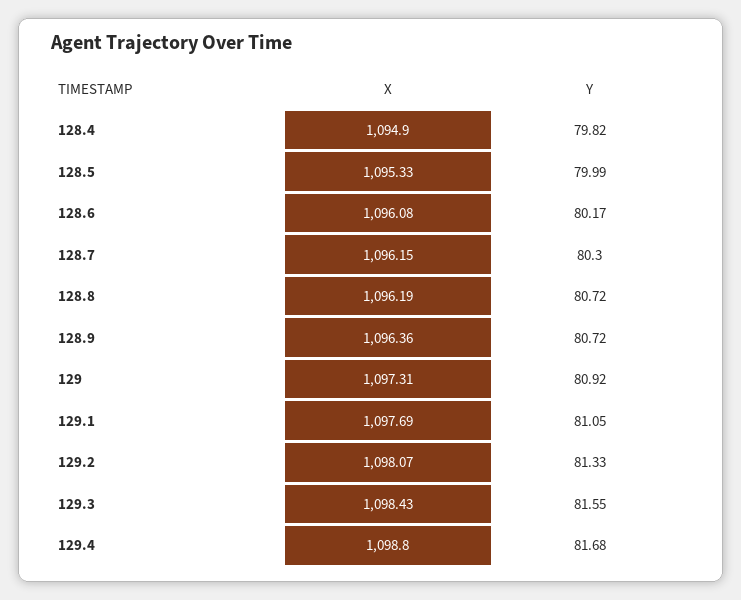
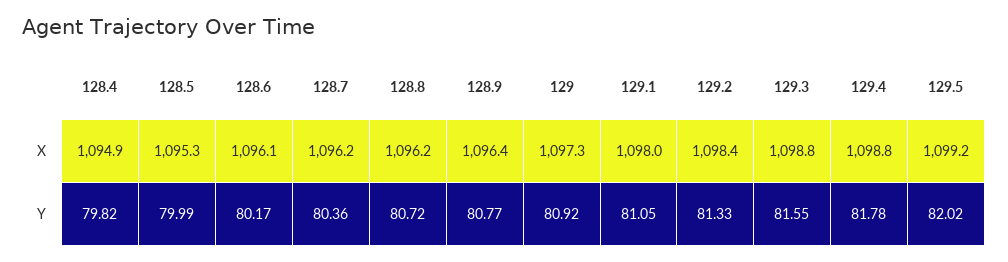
  {
    "X": {
      "128.4": 1094.9,
      "128.5": 1095.33,
      "128.6": 1096.08,
      "128.7": 1096.15,
      "128.8": 1096.19,
      "128.9": 1096.36,
      "129": 1097.31,
-     "129.1": 1097.69,
+     "129.1": 1098,
-     "129.2": 1098.07,
+     "129.2": 1098.4,
-     "129.3": 1098.43,
+     "129.3": 1098.8,
-     "129.4": 1098.8
+     "129.4": 1098.8,
+     "129.5": 1099.2
    },
    "Y": {
      "128.4": 79.82,
      "128.5": 79.99,
      "128.6": 80.17,
-     "128.7": 80.3,
+     "128.7": 80.36,
      "128.8": 80.72,
-     "128.9": 80.72,
+     "128.9": 80.77,
      "129": 80.92,
      "129.1": 81.05,
      "129.2": 81.33,
      "129.3": 81.55,
-     "129.4": 81.68
+     "129.4": 81.78,
+     "129.5": 82.02
    }
  }

